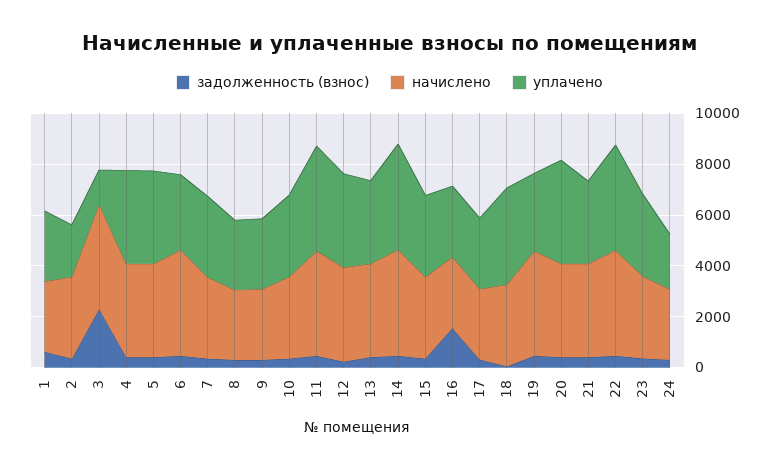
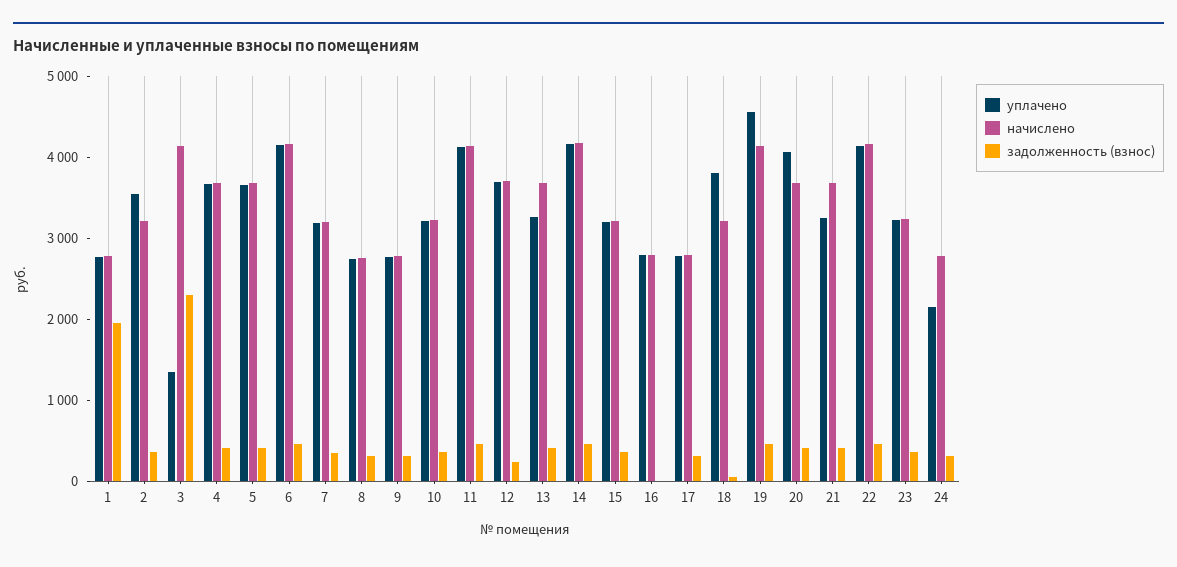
  {
    "задолженность (взнос)": {
-     "1": 500,
+     "1": 2000,
      "2": 400,
      "3": 2200,
      "4": 400,
      "5": 400,
      "6": 400,
      "7": 400,
      "8": 400,
      "9": 400,
      "10": 400,
      "11": 400,
      "12": 200,
      "13": 400,
      "14": 400,
      "15": 400,
-     "16": 1500,
+     "16": 0,
      "17": 400,
      "18": 0,
      "19": 400,
      "20": 400,
      "21": 400,
      "22": 400,
      "23": 400,
      "24": 400
    },
    "начислено": {
      "1": 2800,
      "2": 3200,
      "3": 4200,
      "4": 3600,
      "5": 3600,
      "6": 4200,
      "7": 3200,
      "8": 2800,
      "9": 2800,
      "10": 3200,
      "11": 4200,
      "12": 3800,
      "13": 3600,
      "14": 4200,
      "15": 3200,
      "16": 2800,
      "17": 2800,
      "18": 3200,
      "19": 4200,
      "20": 3600,
      "21": 3600,
      "22": 4200,
      "23": 3200,
      "24": 2800
    },
    "уплачено": {
      "1": 2800,
-     "2": 2000,
+     "2": 3600,
      "3": 1400,
      "4": 3600,
      "5": 3600,
-     "6": 3000,
+     "6": 4200,
      "7": 3200,
      "8": 2800,
      "9": 2800,
      "10": 3200,
      "11": 4200,
      "12": 3600,
      "13": 3200,
      "14": 4200,
      "15": 3200,
      "16": 2800,
      "17": 2800,
      "18": 3800,
-     "19": 3000,
+     "19": 4600,
      "20": 4000,
      "21": 3200,
      "22": 4200,
      "23": 3200,
      "24": 2200
    }
  }

